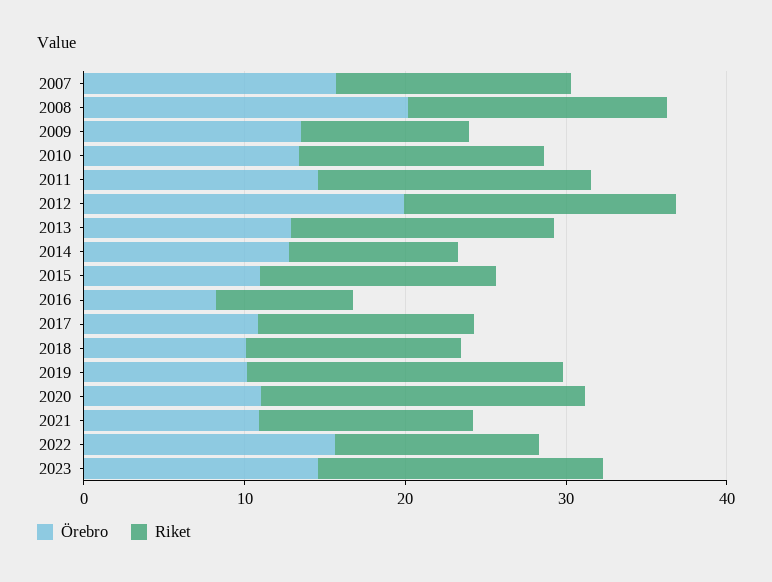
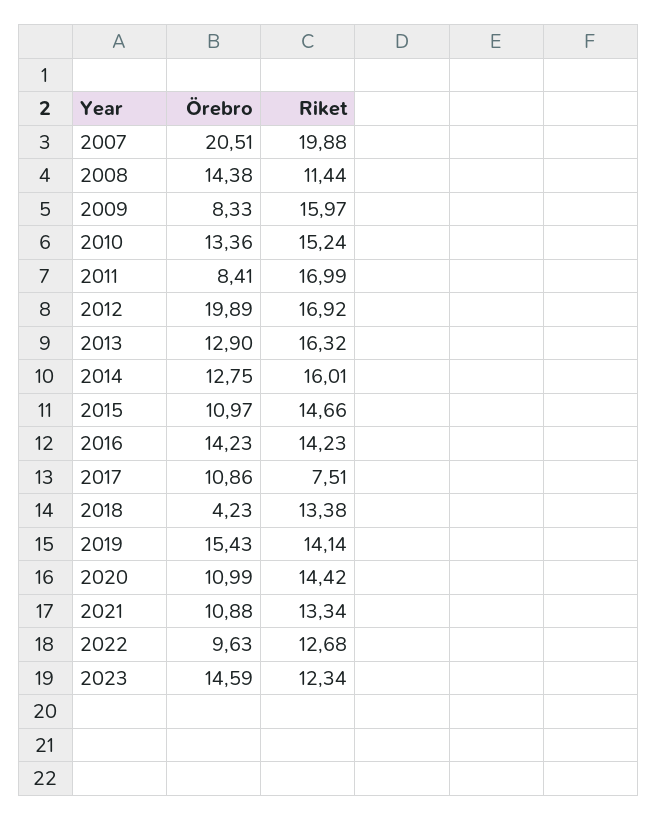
  {
    "Örebro": {
-     "2007": 16,
+     "2007": 20.51,
-     "2008": 20,
+     "2008": 14.38,
-     "2009": 14,
+     "2009": 8.33,
      "2010": 13.36,
-     "2011": 14,
+     "2011": 8.41,
      "2012": 19.89,
      "2013": 12.9,
      "2014": 12.75,
      "2015": 10.97,
-     "2016": 8,
+     "2016": 14.23,
      "2017": 10.86,
-     "2018": 10,
+     "2018": 4.23,
-     "2019": 10,
+     "2019": 15.43,
      "2020": 10.99,
      "2021": 10.88,
-     "2022": 16,
+     "2022": 9.63,
      "2023": 14.59
    },
    "Riket": {
-     "2007": 14,
+     "2007": 19.88,
-     "2008": 16,
+     "2008": 11.44,
-     "2009": 10,
+     "2009": 15.97,
      "2010": 15.24,
      "2011": 16.99,
      "2012": 16.92,
      "2013": 16.32,
-     "2014": 10,
+     "2014": 16.01,
      "2015": 14.66,
-     "2016": 8,
+     "2016": 14.23,
-     "2017": 14,
+     "2017": 7.51,
      "2018": 13.38,
-     "2019": 20,
+     "2019": 14.14,
-     "2020": 20,
+     "2020": 14.42,
      "2021": 13.34,
      "2022": 12.68,
-     "2023": 18
+     "2023": 12.34
    }
  }

